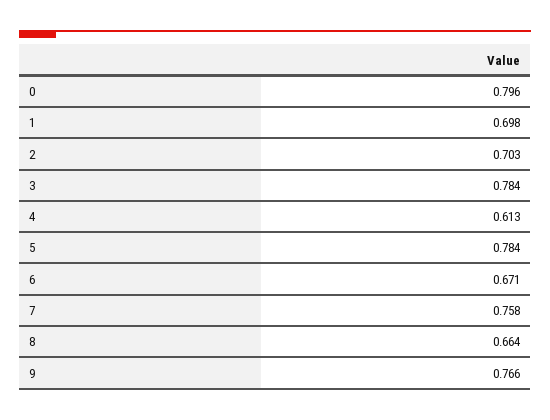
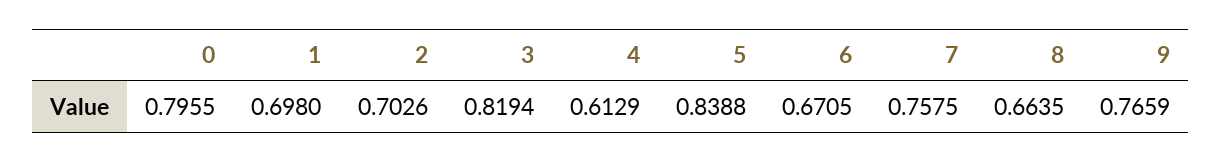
  {
    "0": 0.7955,
    "1": 0.698,
    "2": 0.7026,
-   "3": 0.784,
+   "3": 0.8194,
    "4": 0.6129,
-   "5": 0.784,
+   "5": 0.8388,
    "6": 0.6705,
    "7": 0.7575,
    "8": 0.6635,
    "9": 0.7659
  }

